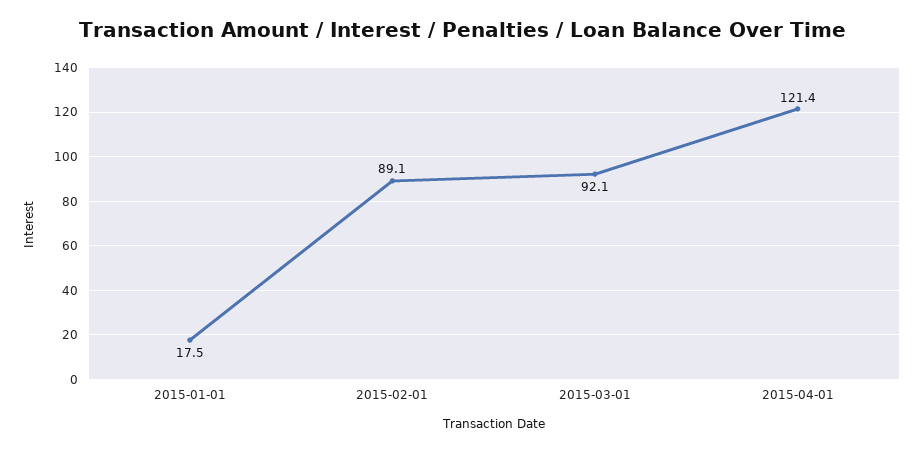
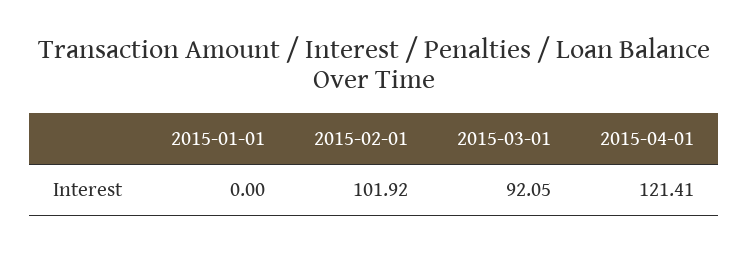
  {
-   "2015-01-01": 17.5,
+   "2015-01-01": 0,
-   "2015-02-01": 89.1,
+   "2015-02-01": 101.92,
    "2015-03-01": 92.05,
    "2015-04-01": 121.41
  }

